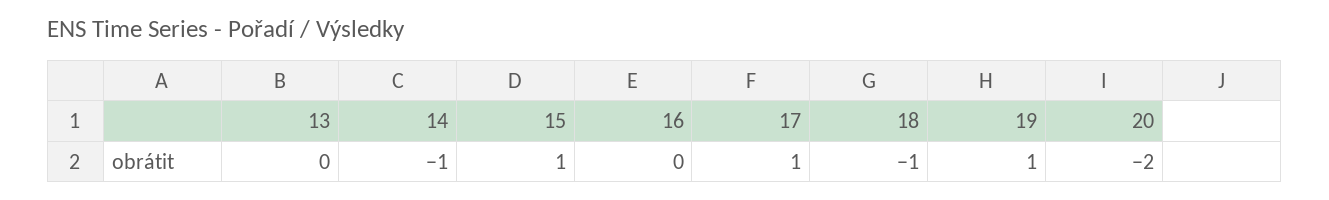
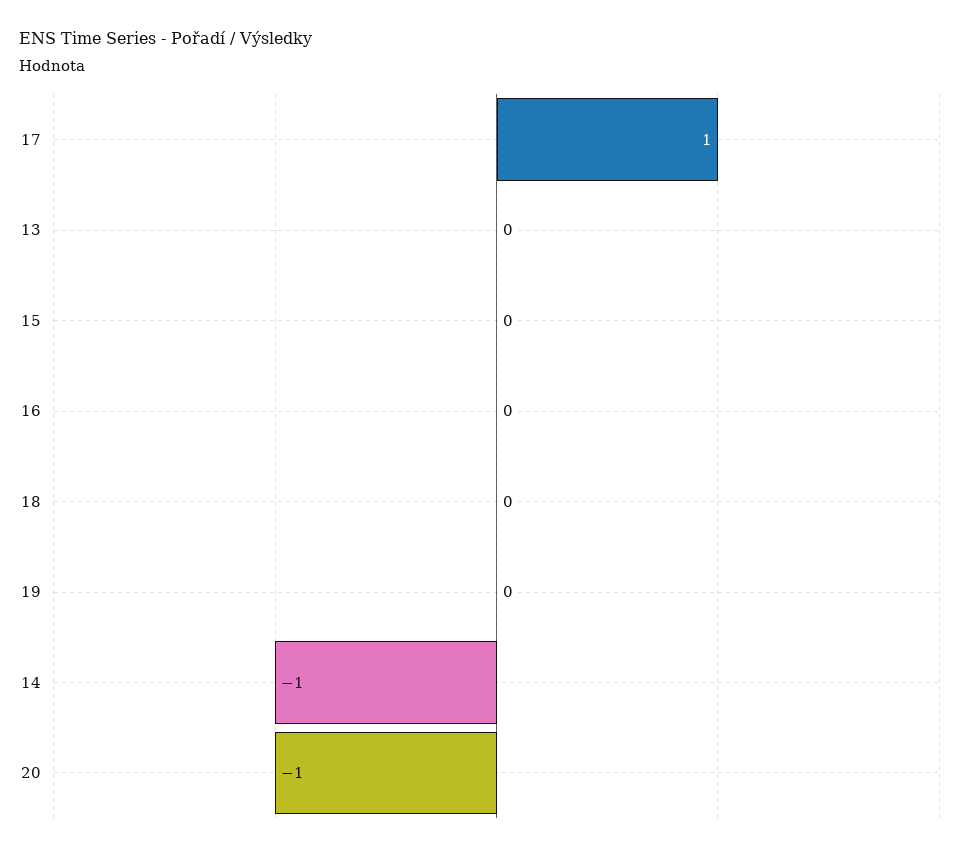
  {
    "13": 0,
    "14": -1,
-   "15": 1,
+   "15": 0,
    "16": 0,
    "17": 1,
-   "18": -1,
+   "18": 0,
-   "19": 1,
+   "19": 0,
-   "20": -2
+   "20": -1
  }

